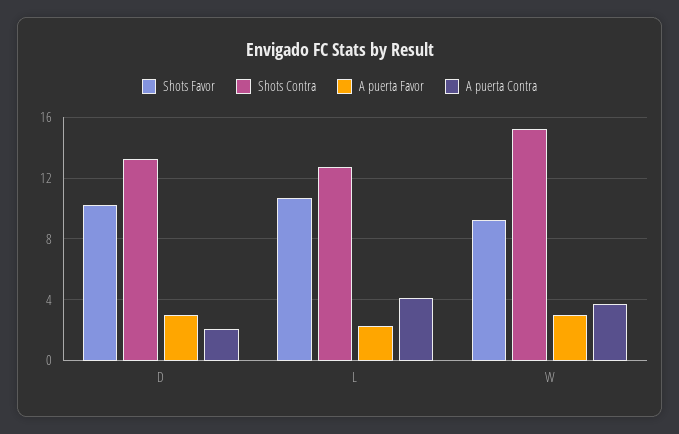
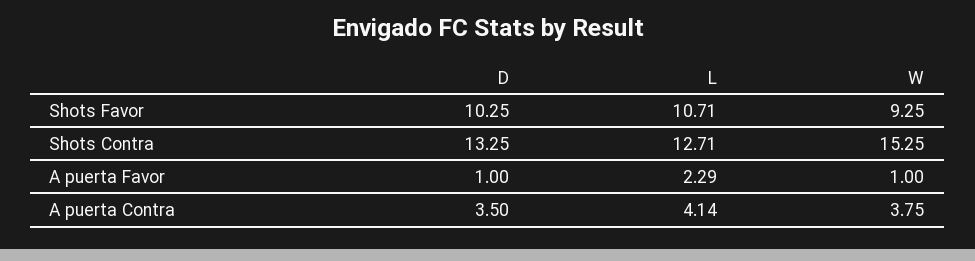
  {
    "Shots Favor": {
      "D": 10.25,
      "L": 10.71,
      "W": 9.25
    },
    "Shots Contra": {
      "D": 13.25,
      "L": 12.71,
      "W": 15.25
    },
    "A puerta Favor": {
-     "D": 3,
+     "D": 1,
      "L": 2.29,
-     "W": 3
+     "W": 1
    },
    "A puerta Contra": {
-     "D": 2,
+     "D": 3.5,
      "L": 4.14,
      "W": 3.75
    }
  }

